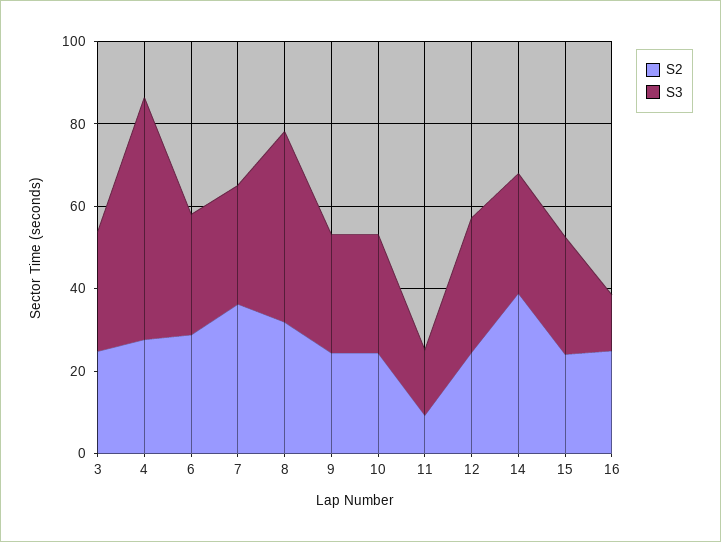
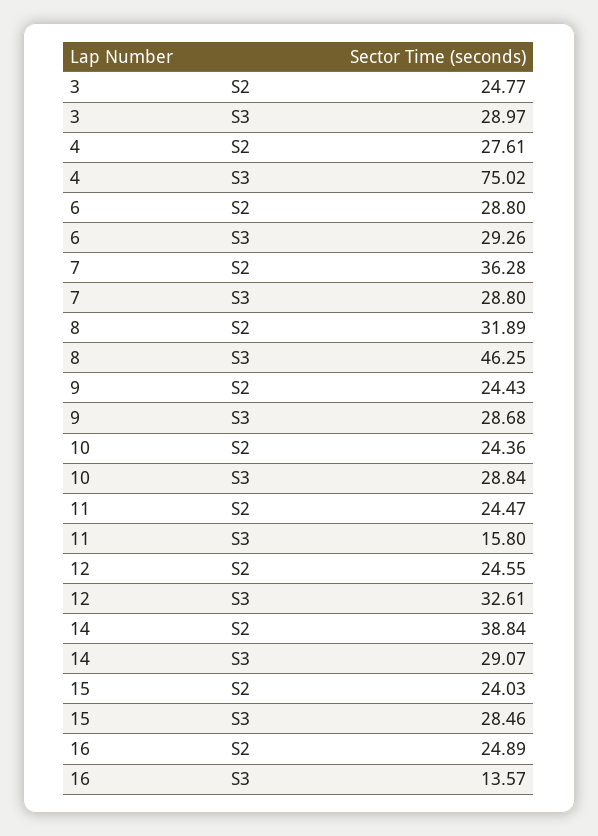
  {
    "S2": {
      "3": 24.77,
      "4": 27.61,
      "6": 28.8,
      "7": 36.28,
      "8": 31.89,
      "9": 24.43,
      "10": 24.36,
-     "11": 10,
+     "11": 24.47,
      "12": 24.55,
      "14": 38.84,
      "15": 24.03,
      "16": 24.89
    },
    "S3": {
      "3": 28.97,
-     "4": 60,
+     "4": 75.02,
      "6": 29.26,
      "7": 28.8,
      "8": 46.25,
      "9": 28.68,
      "10": 28.84,
      "11": 15.8,
      "12": 32.61,
      "14": 29.07,
      "15": 28.46,
      "16": 13.57
    }
  }

